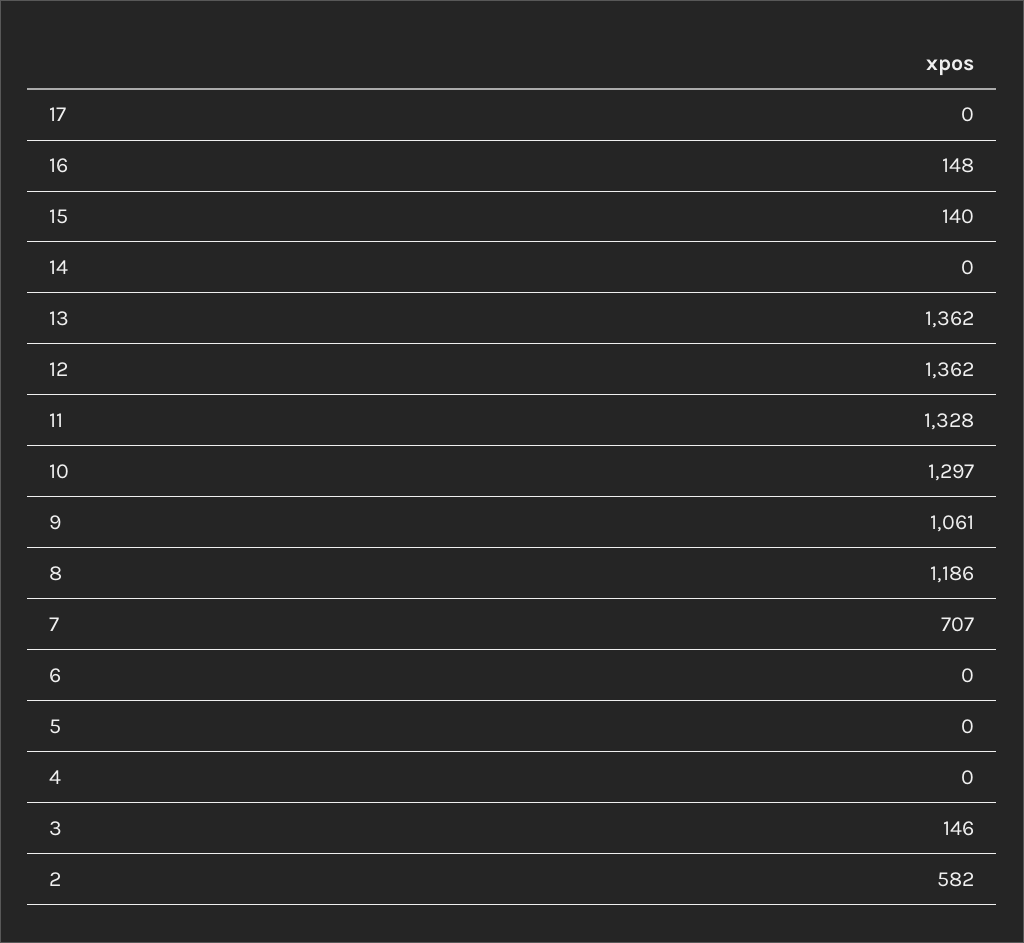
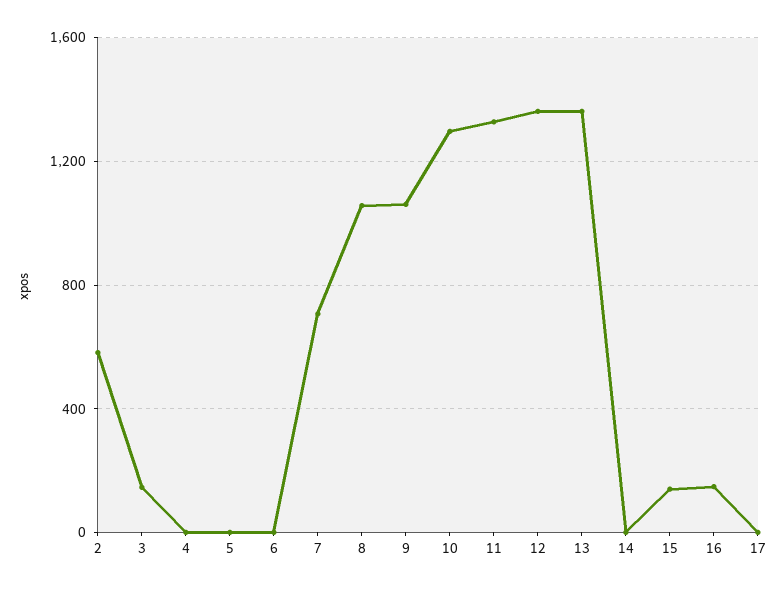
  {
    "17": 0,
    "16": 148,
    "15": 140,
    "14": 0,
    "13": 1362,
    "12": 1362,
    "11": 1328,
    "10": 1297,
    "9": 1061,
-   "8": 1186,
+   "8": 1050,
    "7": 707,
    "6": 0,
    "5": 0,
    "4": 0,
    "3": 146,
    "2": 582
  }

